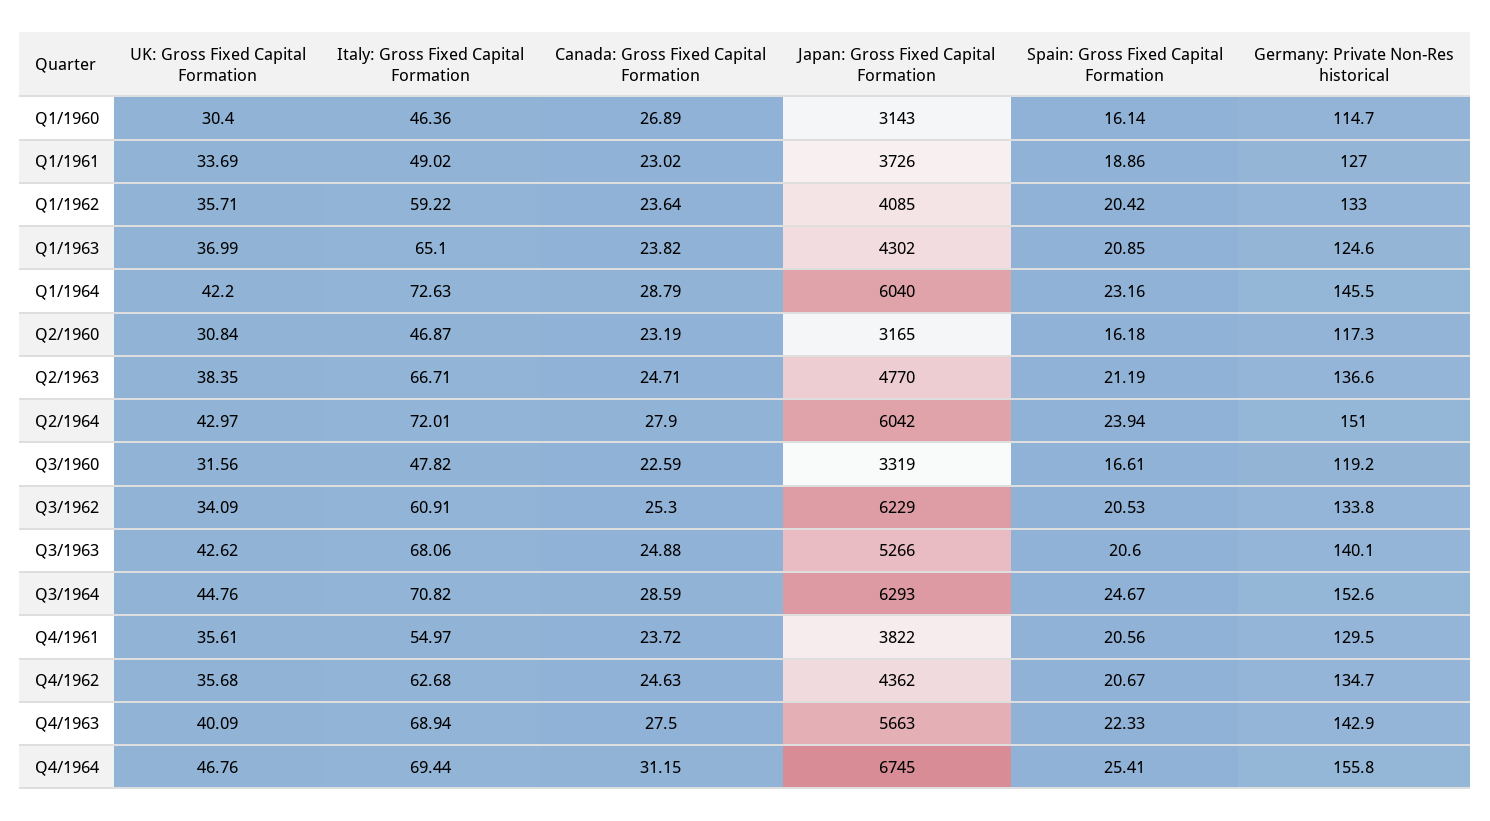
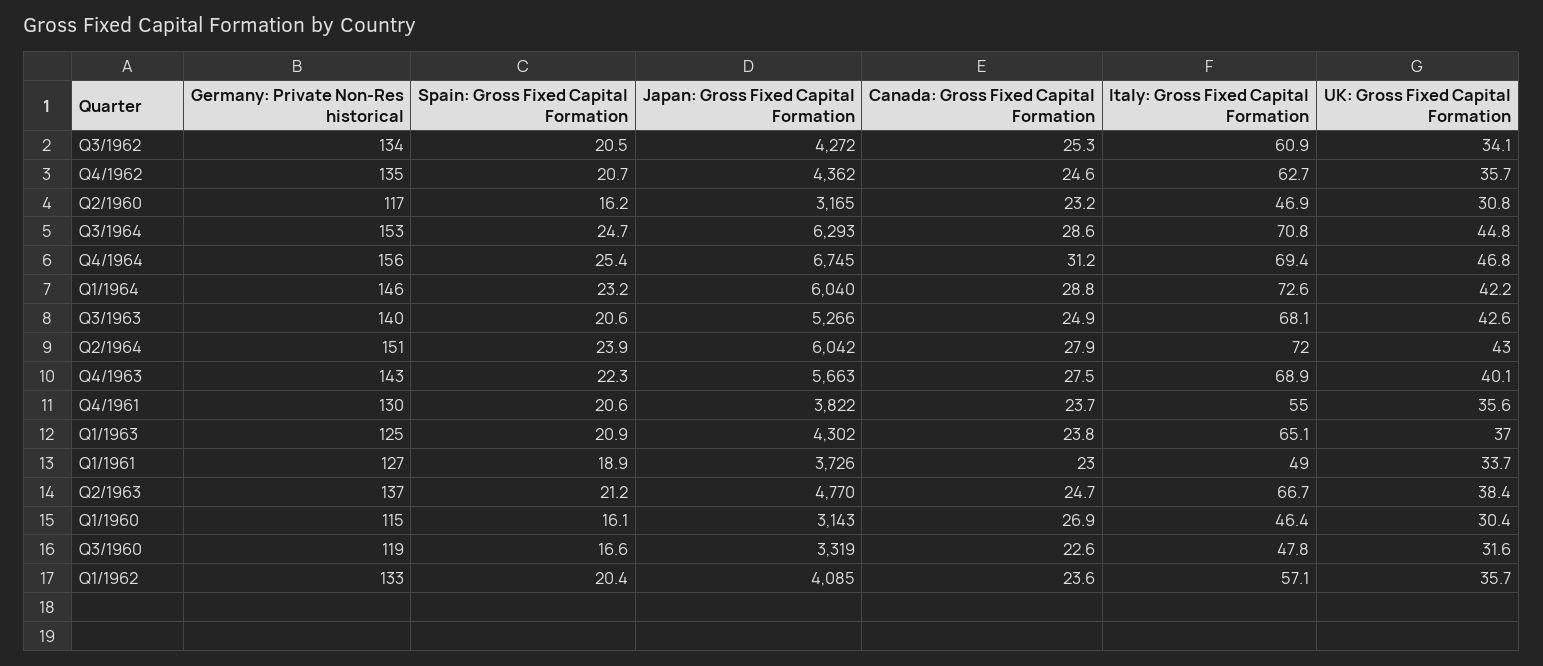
  {
    "UK: Gross Fixed Capital Formation": {
      "Q1/1960": 30.4,
      "Q1/1961": 33.69,
      "Q1/1962": 35.71,
      "Q1/1963": 36.99,
      "Q1/1964": 42.2,
      "Q2/1960": 30.84,
      "Q2/1963": 38.35,
      "Q2/1964": 42.97,
      "Q3/1960": 31.56,
      "Q3/1962": 34.09,
      "Q3/1963": 42.62,
      "Q3/1964": 44.76,
      "Q4/1961": 35.61,
      "Q4/1962": 35.68,
      "Q4/1963": 40.09,
      "Q4/1964": 46.76
    },
    "Italy: Gross Fixed Capital Formation": {
      "Q1/1960": 46.36,
      "Q1/1961": 49.02,
-     "Q1/1962": 59.22,
+     "Q1/1962": 57.1,
      "Q1/1963": 65.1,
      "Q1/1964": 72.63,
      "Q2/1960": 46.87,
      "Q2/1963": 66.71,
      "Q2/1964": 72.01,
      "Q3/1960": 47.82,
      "Q3/1962": 60.91,
      "Q3/1963": 68.06,
      "Q3/1964": 70.82,
      "Q4/1961": 54.97,
      "Q4/1962": 62.68,
      "Q4/1963": 68.94,
      "Q4/1964": 69.44
    },
    "Canada: Gross Fixed Capital Formation": {
      "Q1/1960": 26.89,
      "Q1/1961": 23.02,
      "Q1/1962": 23.64,
      "Q1/1963": 23.82,
      "Q1/1964": 28.79,
      "Q2/1960": 23.19,
      "Q2/1963": 24.71,
      "Q2/1964": 27.9,
      "Q3/1960": 22.59,
      "Q3/1962": 25.3,
      "Q3/1963": 24.88,
      "Q3/1964": 28.59,
      "Q4/1961": 23.72,
      "Q4/1962": 24.63,
      "Q4/1963": 27.5,
      "Q4/1964": 31.15
    },
    "Japan: Gross Fixed Capital Formation": {
      "Q1/1960": 3143,
      "Q1/1961": 3726,
      "Q1/1962": 4085,
      "Q1/1963": 4302,
      "Q1/1964": 6040,
      "Q2/1960": 3165,
      "Q2/1963": 4770,
      "Q2/1964": 6042,
      "Q3/1960": 3319,
-     "Q3/1962": 6229,
+     "Q3/1962": 4272,
      "Q3/1963": 5266,
      "Q3/1964": 6293,
      "Q4/1961": 3822,
      "Q4/1962": 4362,
      "Q4/1963": 5663,
      "Q4/1964": 6745
    },
    "Spain: Gross Fixed Capital Formation": {
      "Q1/1960": 16.14,
      "Q1/1961": 18.86,
      "Q1/1962": 20.42,
      "Q1/1963": 20.85,
      "Q1/1964": 23.16,
      "Q2/1960": 16.18,
      "Q2/1963": 21.19,
      "Q2/1964": 23.94,
      "Q3/1960": 16.61,
      "Q3/1962": 20.53,
      "Q3/1963": 20.6,
      "Q3/1964": 24.67,
      "Q4/1961": 20.56,
      "Q4/1962": 20.67,
      "Q4/1963": 22.33,
      "Q4/1964": 25.41
    },
    "Germany: Private Non-Res historical": {
      "Q1/1960": 114.7,
      "Q1/1961": 127,
      "Q1/1962": 133,
      "Q1/1963": 124.6,
      "Q1/1964": 145.5,
      "Q2/1960": 117.3,
      "Q2/1963": 136.6,
      "Q2/1964": 151,
      "Q3/1960": 119.2,
      "Q3/1962": 133.8,
      "Q3/1963": 140.1,
      "Q3/1964": 152.6,
      "Q4/1961": 129.5,
      "Q4/1962": 134.7,
      "Q4/1963": 142.9,
      "Q4/1964": 155.8
    }
  }

